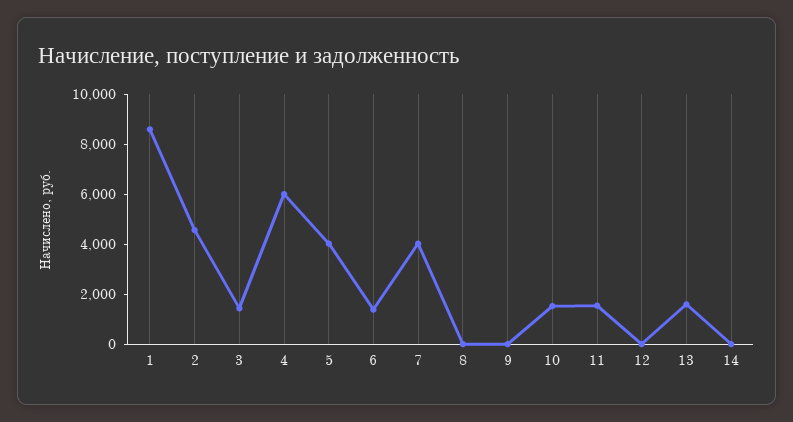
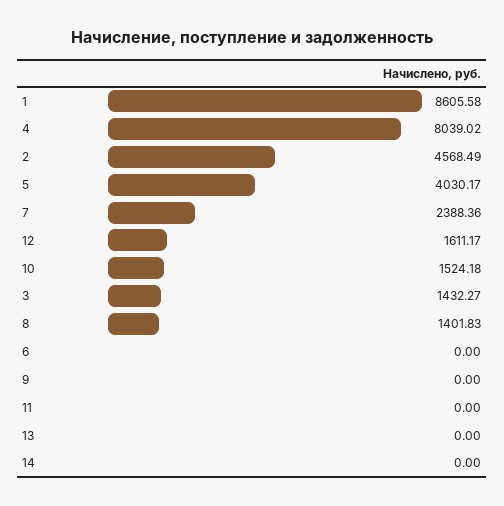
  {
    "1": 8605.58,
    "2": 4568.49,
    "3": 1432.27,
-   "4": 6000,
+   "4": 8039.02,
    "5": 4030.17,
-   "6": 1500,
+   "6": 0,
-   "7": 4000,
+   "7": 2388.36,
-   "8": 0,
+   "8": 1401.83,
    "9": 0,
    "10": 1524.18,
-   "11": 1500,
+   "11": 0,
-   "12": 0,
+   "12": 1611.17,
-   "13": 1500,
+   "13": 0,
    "14": 0
  }

